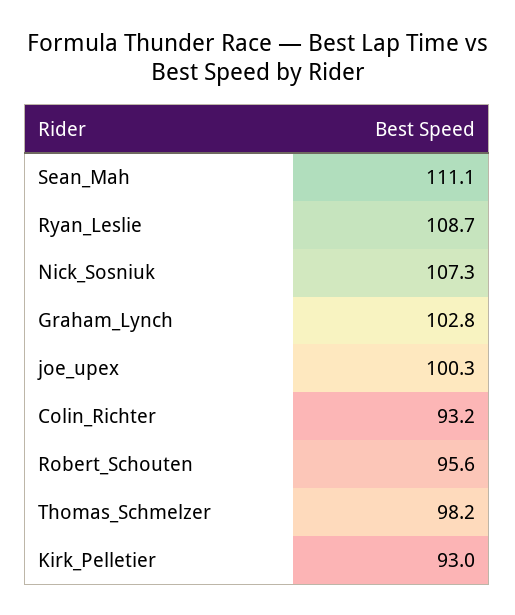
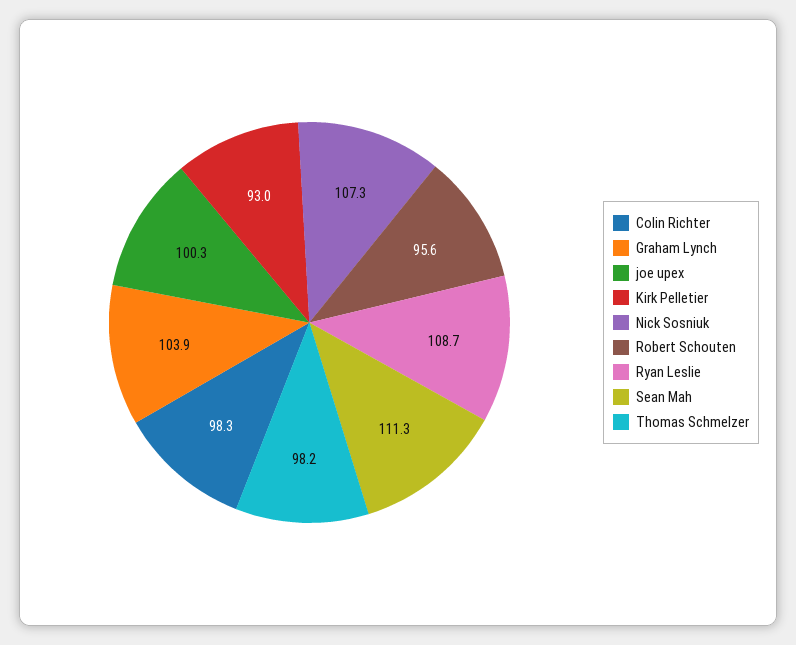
  {
-   "Sean_Mah": 111.1,
+   "Sean_Mah": 111.3,
    "Ryan_Leslie": 108.7,
    "Nick_Sosniuk": 107.3,
-   "Graham_Lynch": 102.8,
+   "Graham_Lynch": 103.9,
    "joe_upex": 100.3,
-   "Colin_Richter": 93.2,
+   "Colin_Richter": 98.3,
    "Robert_Schouten": 95.6,
    "Thomas_Schmelzer": 98.2,
    "Kirk_Pelletier": 93
  }

